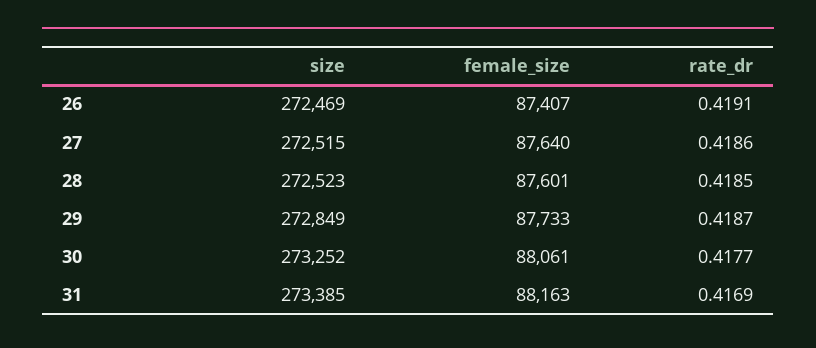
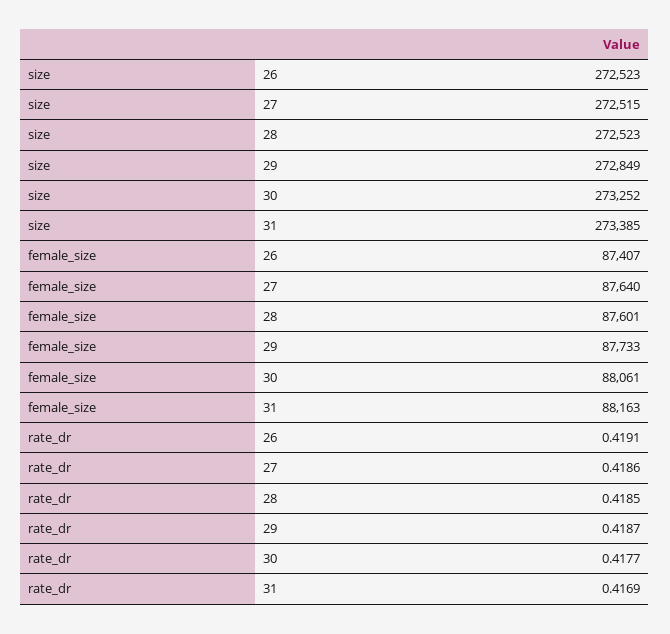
  {
    "size": {
-     "26": 272469,
+     "26": 272523,
      "27": 272515,
      "28": 272523,
      "29": 272849,
      "30": 273252,
      "31": 273385
    },
    "female_size": {
      "26": 87407,
      "27": 87640,
      "28": 87601,
      "29": 87733,
      "30": 88061,
      "31": 88163
    },
    "rate_dr": {
      "26": 0.4191,
      "27": 0.4186,
      "28": 0.4185,
      "29": 0.4187,
      "30": 0.4177,
      "31": 0.4169
    }
  }

